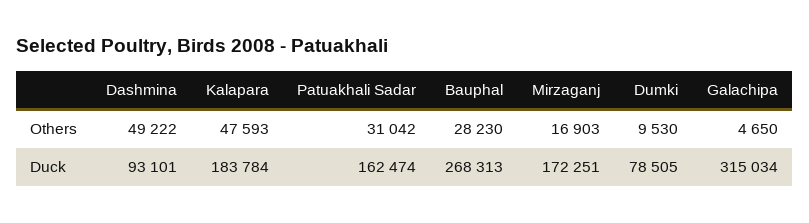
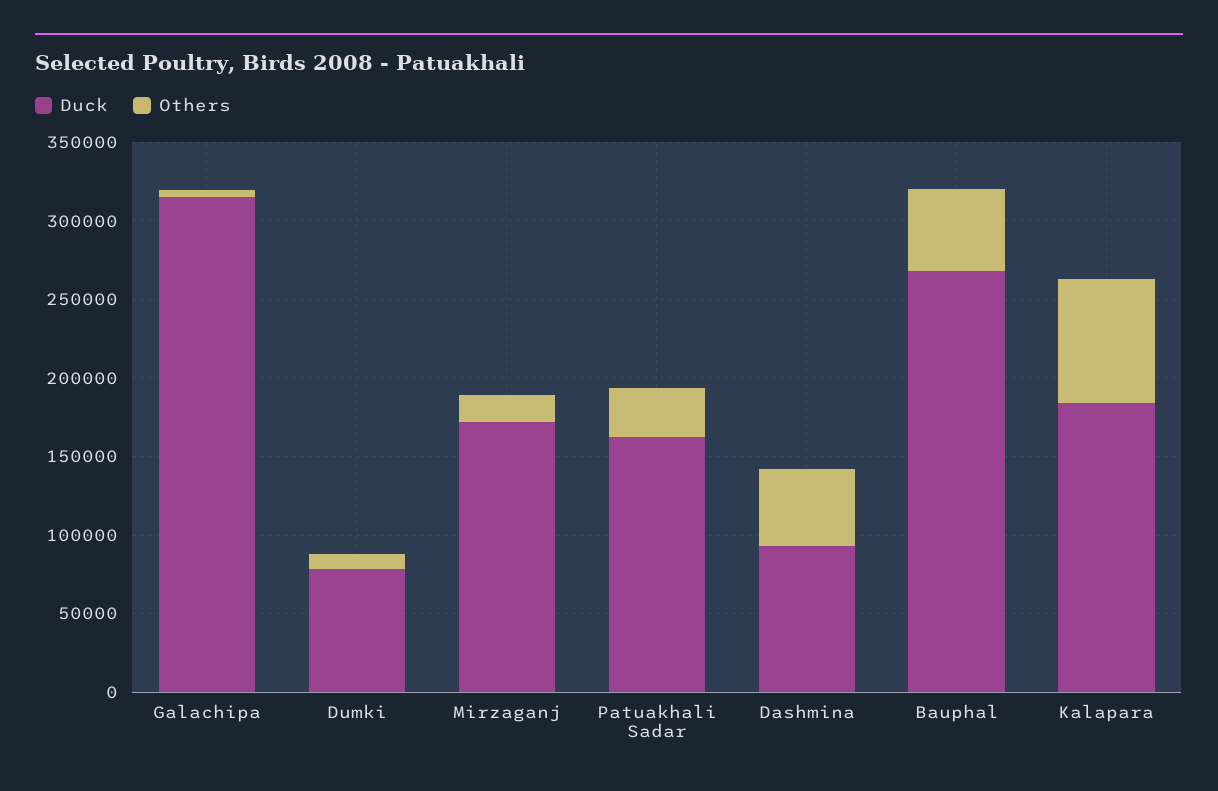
  {
    "Others": {
      "Dashmina": 49222,
-     "Kalapara": 47593,
+     "Kalapara": 80000,
      "Patuakhali Sadar": 31042,
-     "Bauphal": 28230,
+     "Bauphal": 50000,
      "Mirzaganj": 16903,
      "Dumki": 9530,
      "Galachipa": 4650
    },
    "Duck": {
      "Dashmina": 93101,
      "Kalapara": 183784,
      "Patuakhali Sadar": 162474,
      "Bauphal": 268313,
      "Mirzaganj": 172251,
      "Dumki": 78505,
      "Galachipa": 315034
    }
  }

